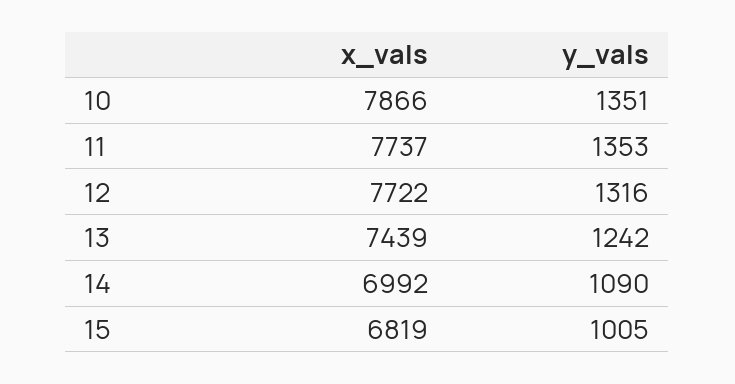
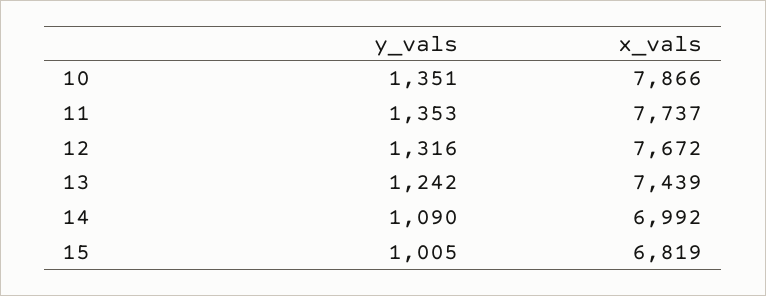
  {
    "x_vals": {
      "10": 7866,
      "11": 7737,
-     "12": 7722,
+     "12": 7672,
      "13": 7439,
      "14": 6992,
      "15": 6819
    },
    "y_vals": {
      "10": 1351,
      "11": 1353,
      "12": 1316,
      "13": 1242,
      "14": 1090,
      "15": 1005
    }
  }

